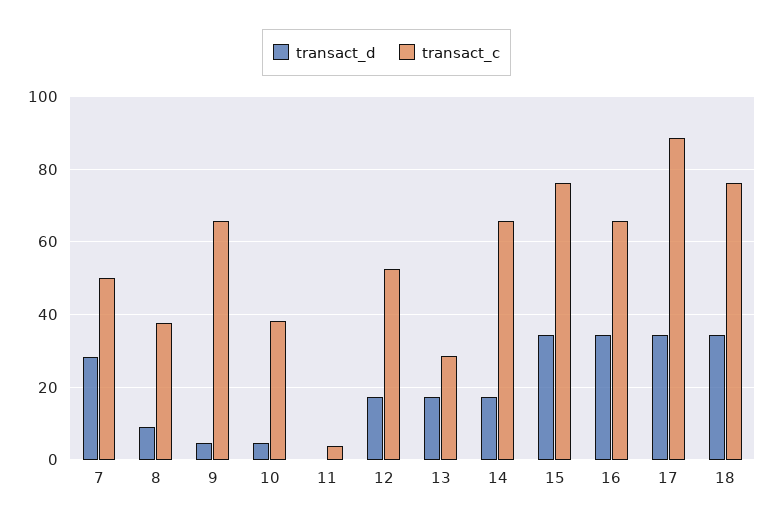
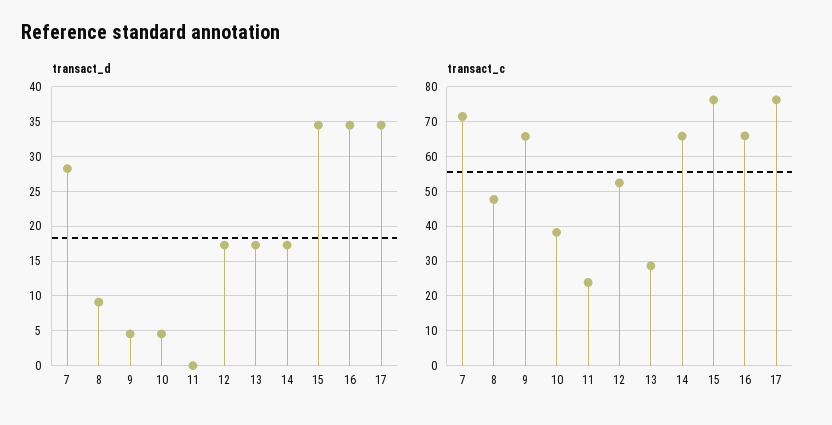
  {
    "transact_d": {
      "7": 28,
      "8": 9,
      "9": 5,
      "10": 5,
      "11": 0,
      "12": 17,
      "13": 17,
      "14": 17,
      "15": 34,
      "16": 34,
-     "17": 34,
+     "17": 34
-     "18": 34
    },
    "transact_c": {
-     "7": 50,
+     "7": 72,
-     "8": 38,
+     "8": 48,
      "9": 66,
      "10": 38,
-     "11": 4,
+     "11": 24,
      "12": 52,
      "13": 28,
      "14": 66,
      "15": 76,
      "16": 66,
-     "17": 88,
+     "17": 76
-     "18": 76
    }
  }

